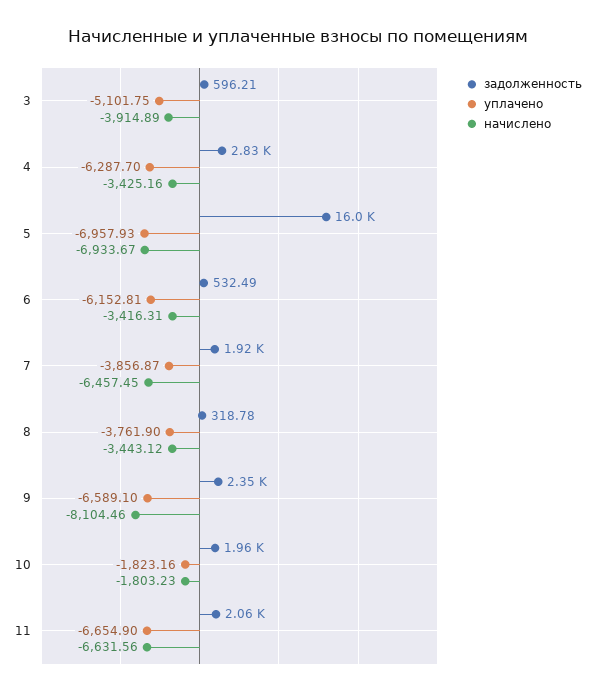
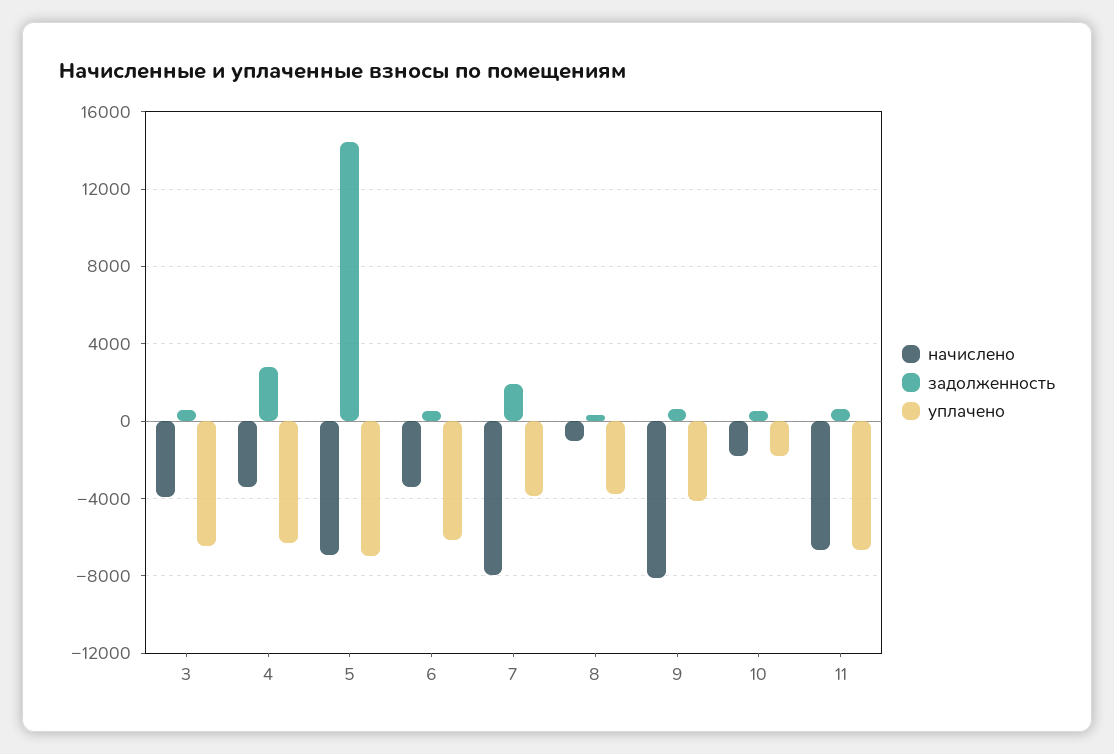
  {
    "задолженность": {
      "3": 596.21,
      "4": 2830,
-     "5": 16000,
+     "5": 14500,
      "6": 532.49,
      "7": 1920,
      "8": 318.78,
-     "9": 2350,
+     "9": 500,
-     "10": 1960,
+     "10": 500,
-     "11": 2060
+     "11": 500
    },
    "уплачено": {
-     "3": -5101.75,
+     "3": -6500,
      "4": -6287.7,
      "5": -6957.93,
      "6": -6152.81,
      "7": -3856.87,
      "8": -3761.9,
-     "9": -6589.1,
+     "9": -4000,
      "10": -1823.16,
      "11": -6654.9
    },
    "начислено": {
      "3": -3914.89,
      "4": -3425.16,
      "5": -6933.67,
      "6": -3416.31,
-     "7": -6457.45,
+     "7": -8000,
-     "8": -3443.12,
+     "8": -1000,
      "9": -8104.46,
      "10": -1803.23,
      "11": -6631.56
    }
  }

